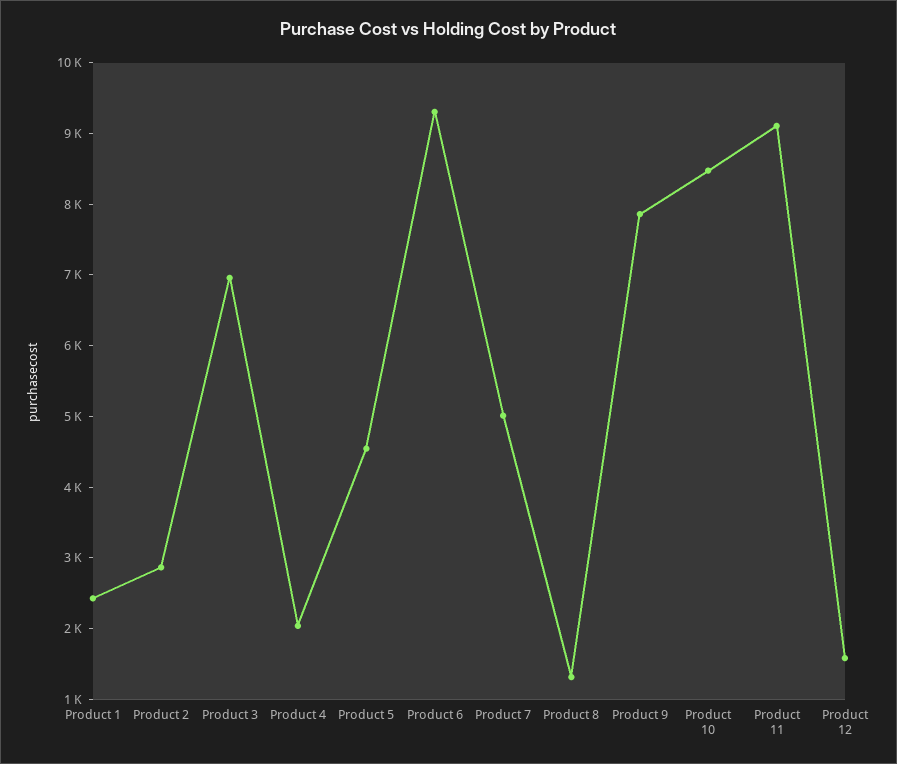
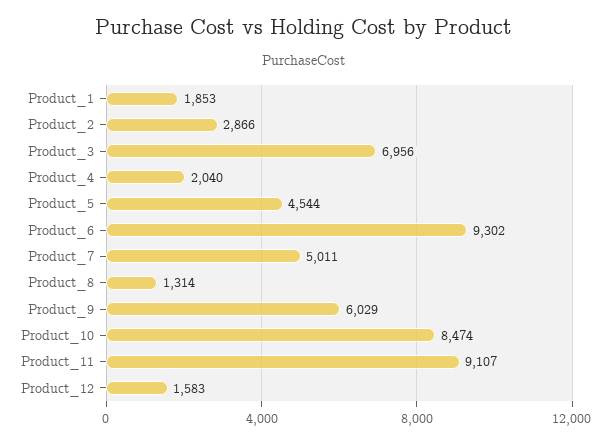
  {
-   "Product 1": 2400,
+   "Product 1": 1853,
    "Product 2": 2866,
    "Product 3": 6956,
    "Product 4": 2040,
    "Product 5": 4544,
    "Product 6": 9302,
    "Product 7": 5011,
    "Product 8": 1314,
-   "Product 9": 7800,
+   "Product 9": 6029,
    "Product 10": 8474,
    "Product 11": 9107,
    "Product 12": 1583
  }

